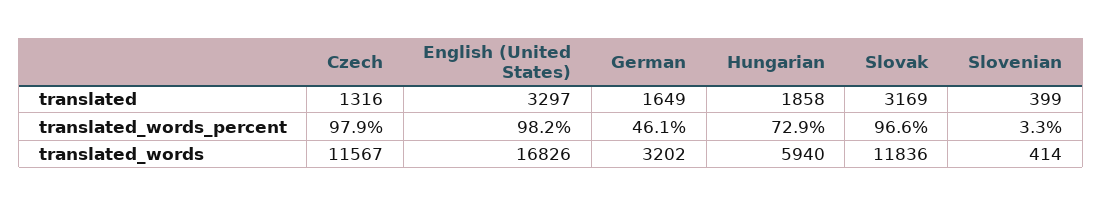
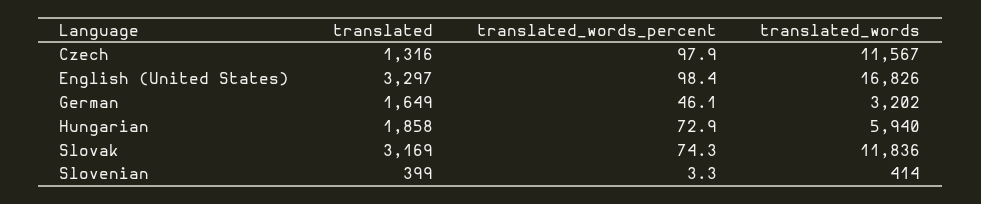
  {
    "Czech": {
      "translated": 1316,
      "translated_words_percent": 97.9,
      "translated_words": 11567
    },
    "English (United States)": {
      "translated": 3297,
-     "translated_words_percent": 98.2,
+     "translated_words_percent": 98.4,
      "translated_words": 16826
    },
    "German": {
      "translated": 1649,
      "translated_words_percent": 46.1,
      "translated_words": 3202
    },
    "Hungarian": {
      "translated": 1858,
      "translated_words_percent": 72.9,
      "translated_words": 5940
    },
    "Slovak": {
      "translated": 3169,
-     "translated_words_percent": 96.6,
+     "translated_words_percent": 74.3,
      "translated_words": 11836
    },
    "Slovenian": {
      "translated": 399,
      "translated_words_percent": 3.3,
      "translated_words": 414
    }
  }

